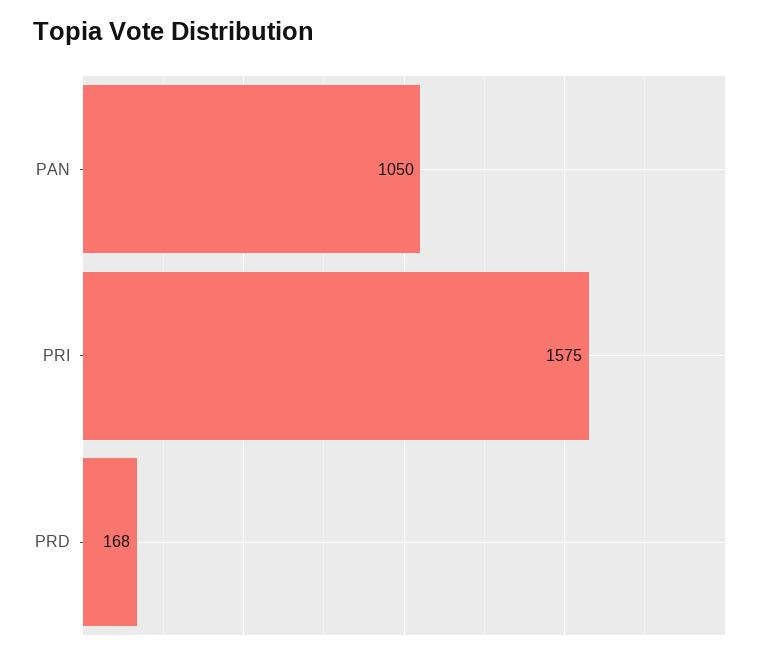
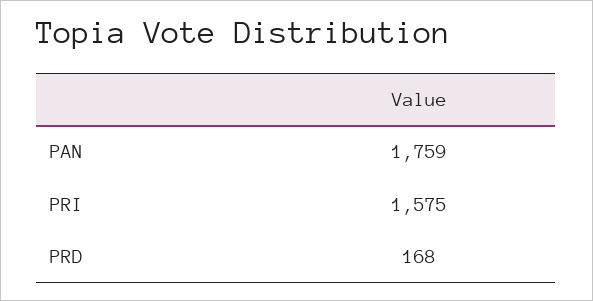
  {
-   "PAN": 1050,
+   "PAN": 1759,
    "PRI": 1575,
    "PRD": 168
  }

